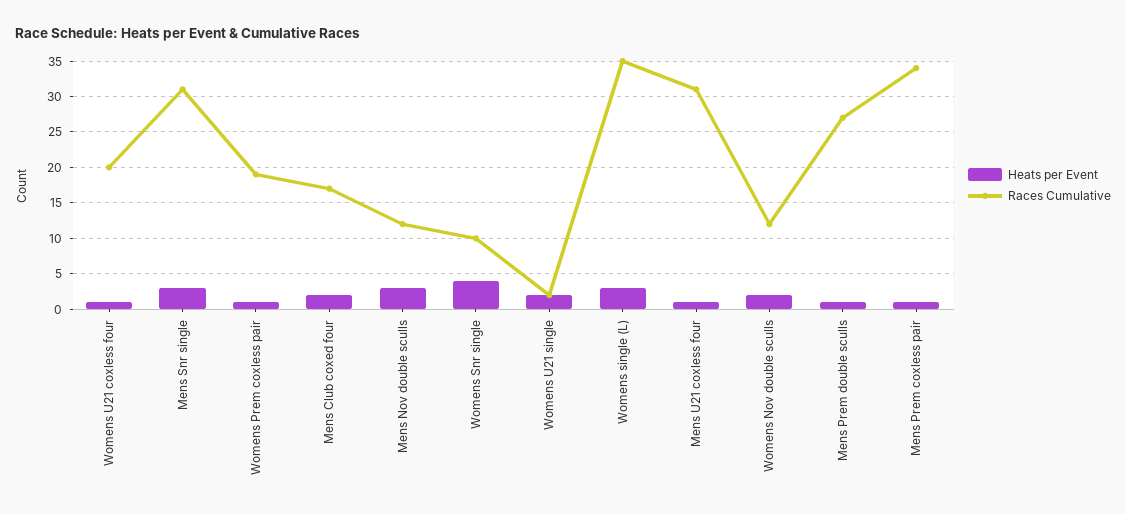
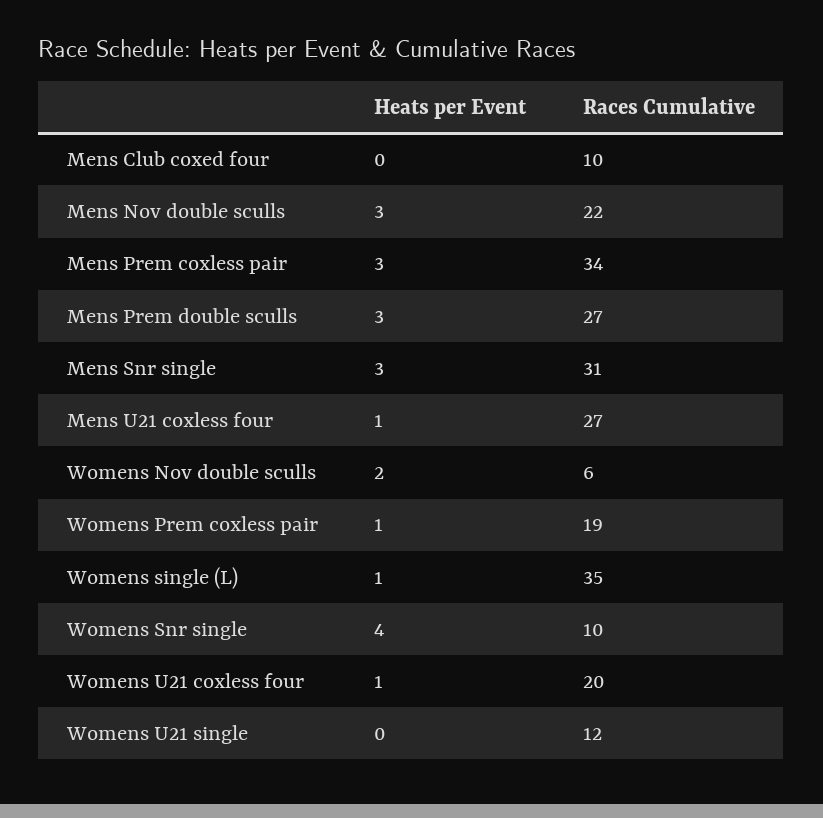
  {
    "Heats per Event": {
      "Womens U21 coxless four": 1,
      "Mens Snr single": 3,
      "Womens Prem coxless pair": 1,
-     "Mens Club coxed four": 2,
+     "Mens Club coxed four": 0,
      "Mens Nov double sculls": 3,
      "Womens Snr single": 4,
-     "Womens U21 single": 2,
+     "Womens U21 single": 0,
-     "Womens single (L)": 3,
+     "Womens single (L)": 1,
      "Mens U21 coxless four": 1,
      "Womens Nov double sculls": 2,
-     "Mens Prem double sculls": 1,
+     "Mens Prem double sculls": 3,
-     "Mens Prem coxless pair": 1
+     "Mens Prem coxless pair": 3
    },
    "Races Cumulative": {
      "Womens U21 coxless four": 20,
      "Mens Snr single": 31,
      "Womens Prem coxless pair": 19,
-     "Mens Club coxed four": 17,
+     "Mens Club coxed four": 10,
-     "Mens Nov double sculls": 12,
+     "Mens Nov double sculls": 22,
      "Womens Snr single": 10,
-     "Womens U21 single": 2,
+     "Womens U21 single": 12,
      "Womens single (L)": 35,
-     "Mens U21 coxless four": 31,
+     "Mens U21 coxless four": 27,
-     "Womens Nov double sculls": 12,
+     "Womens Nov double sculls": 6,
      "Mens Prem double sculls": 27,
      "Mens Prem coxless pair": 34
    }
  }

